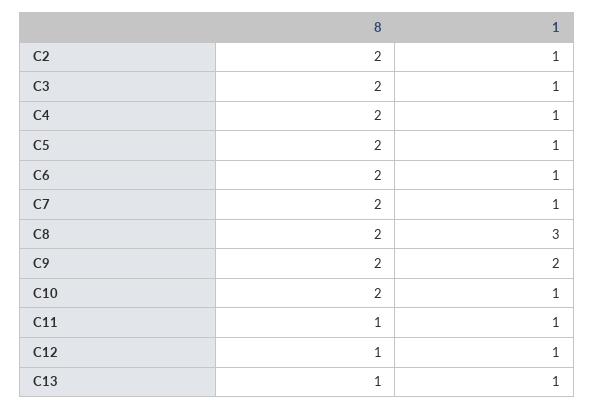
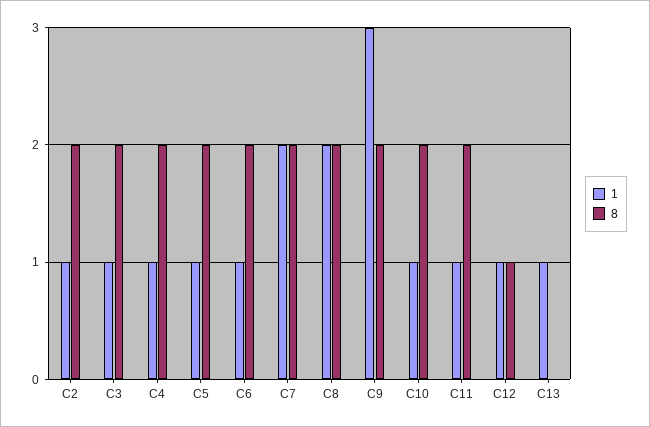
  {
    "8": {
      "C2": 2,
      "C3": 2,
      "C4": 2,
      "C5": 2,
      "C6": 2,
      "C7": 2,
      "C8": 2,
      "C9": 2,
      "C10": 2,
-     "C11": 1,
+     "C11": 2,
      "C12": 1,
-     "C13": 1
+     "C13": 0
    },
    "1": {
      "C2": 1,
      "C3": 1,
      "C4": 1,
      "C5": 1,
      "C6": 1,
-     "C7": 1,
+     "C7": 2,
-     "C8": 3,
+     "C8": 2,
-     "C9": 2,
+     "C9": 3,
      "C10": 1,
      "C11": 1,
      "C12": 1,
      "C13": 1
    }
  }

